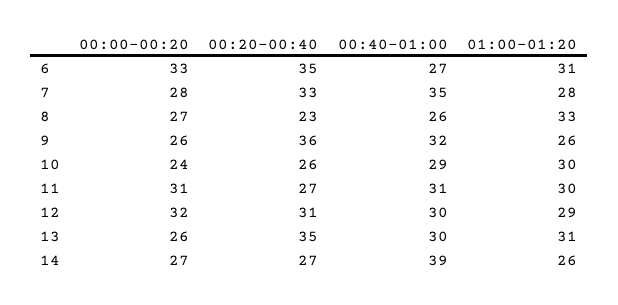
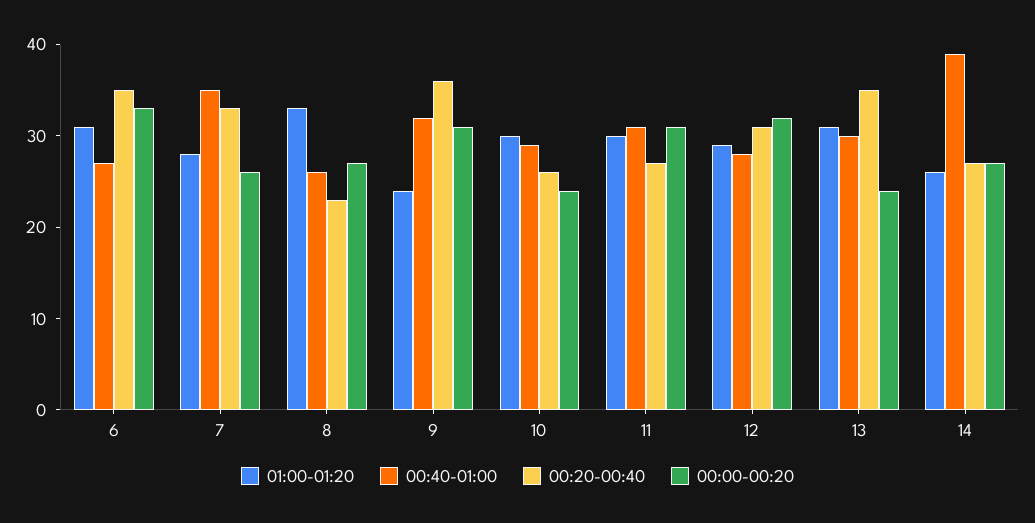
  {
    "00:00-00:20": {
      "6": 33,
-     "7": 28,
+     "7": 26,
      "8": 27,
-     "9": 26,
+     "9": 31,
      "10": 24,
      "11": 31,
      "12": 32,
-     "13": 26,
+     "13": 24,
      "14": 27
    },
    "00:20-00:40": {
      "6": 35,
      "7": 33,
      "8": 23,
      "9": 36,
      "10": 26,
      "11": 27,
      "12": 31,
      "13": 35,
      "14": 27
    },
    "00:40-01:00": {
      "6": 27,
      "7": 35,
      "8": 26,
      "9": 32,
      "10": 29,
      "11": 31,
-     "12": 30,
+     "12": 28,
      "13": 30,
      "14": 39
    },
    "01:00-01:20": {
      "6": 31,
      "7": 28,
      "8": 33,
-     "9": 26,
+     "9": 24,
      "10": 30,
      "11": 30,
      "12": 29,
      "13": 31,
      "14": 26
    }
  }

